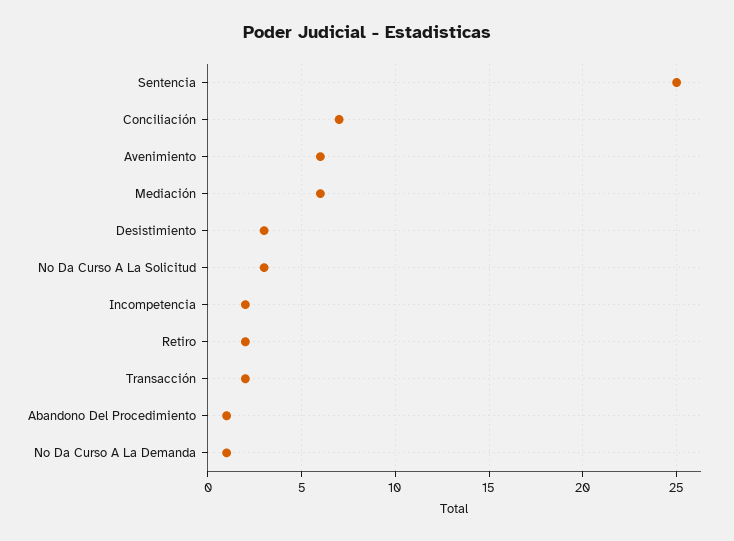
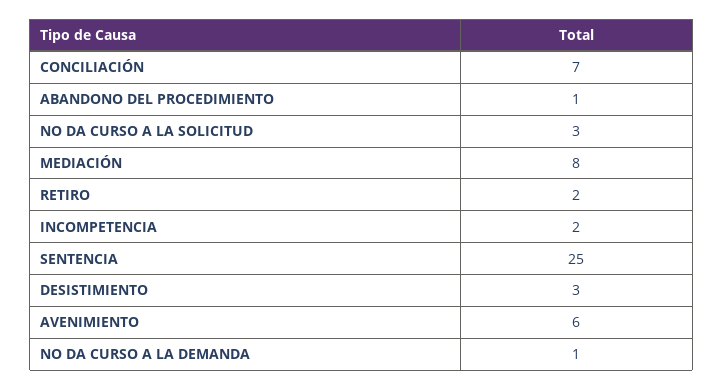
  {
    "Sentencia": 25,
    "Conciliación": 7,
    "Avenimiento": 6,
-   "Mediación": 6,
+   "Mediación": 8,
    "Desistimiento": 3,
    "No Da Curso A La Solicitud": 3,
    "Incompetencia": 2,
    "Retiro": 2,
-   "Transacción": 2,
    "Abandono Del Procedimiento": 1,
    "No Da Curso A La Demanda": 1
  }

